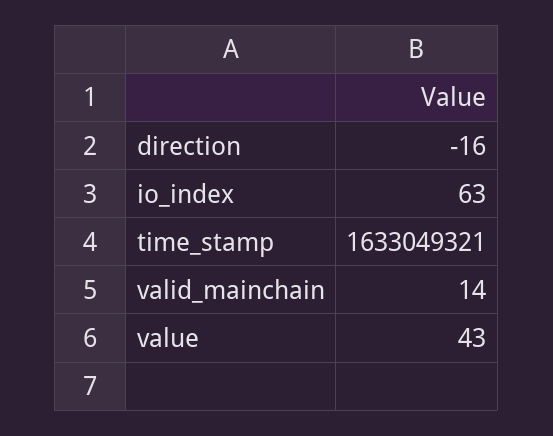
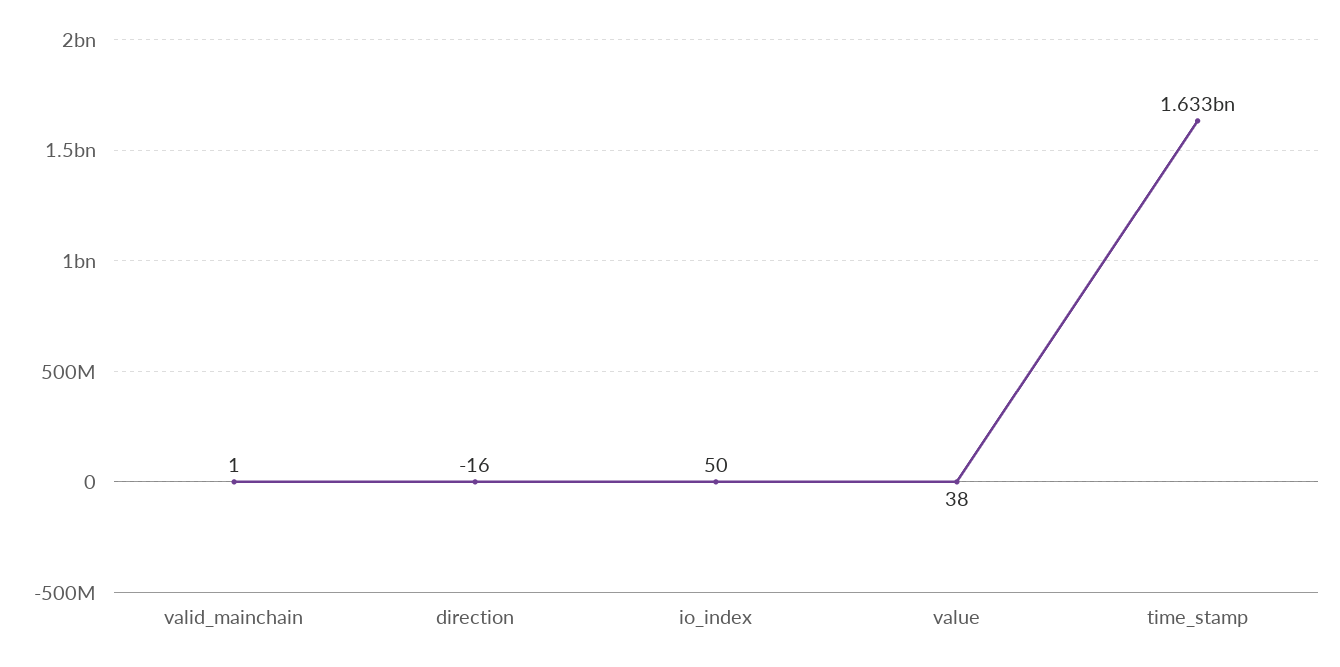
  {
    "direction": -16,
-   "io_index": 63,
+   "io_index": 50,
    "time_stamp": 1633049321,
-   "valid_mainchain": 14,
+   "valid_mainchain": 1,
-   "value": 43
+   "value": 38
  }

